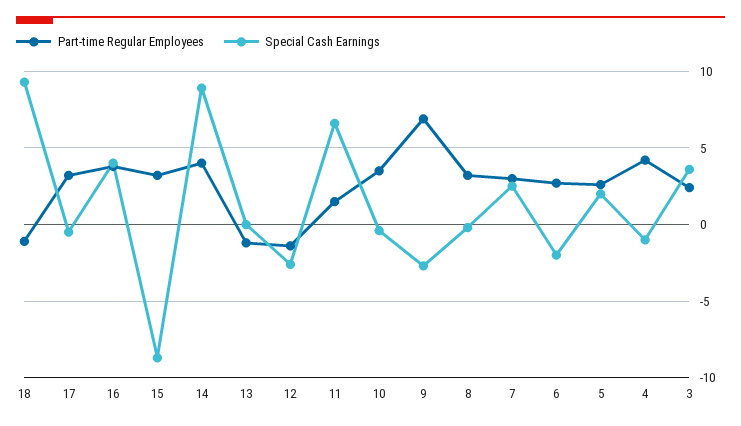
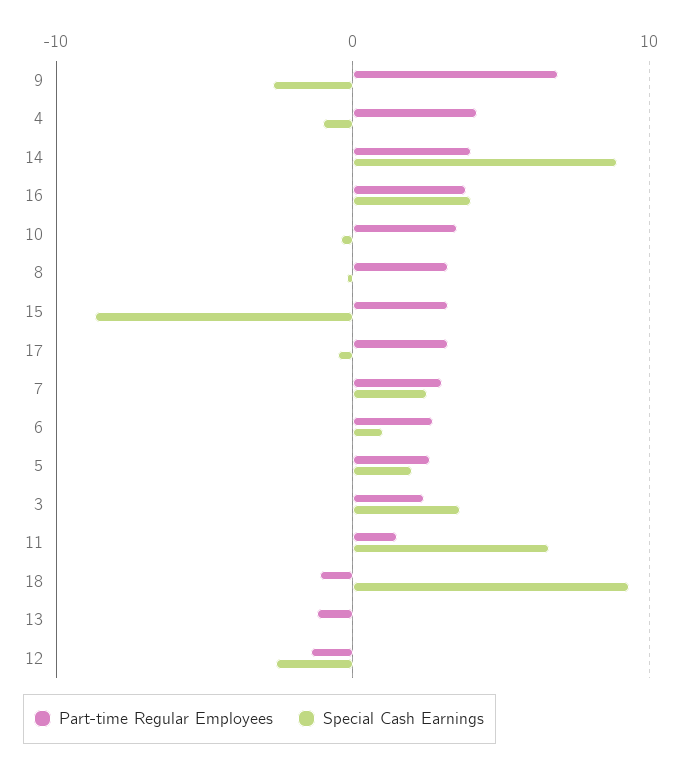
  {
    "Part-time Regular Employees": {
      "18": -1,
      "17": 3,
      "16": 4,
      "15": 3,
      "14": 4,
      "13": -1,
      "12": -1.5,
      "11": 1.5,
      "10": 3.5,
      "9": 7,
      "8": 3,
      "7": 3,
      "6": 2.5,
      "5": 2.5,
      "4": 4,
      "3": 2.5
    },
    "Special Cash Earnings": {
      "18": 9.5,
      "17": -0.5,
      "16": 4,
      "15": -8.5,
      "14": 9,
      "13": 0,
      "12": -2.5,
      "11": 6.5,
      "10": -0.5,
      "9": -2.5,
      "8": 0,
      "7": 2.5,
-     "6": -2,
+     "6": 1,
      "5": 2,
      "4": -1,
      "3": 3.5
    }
  }

